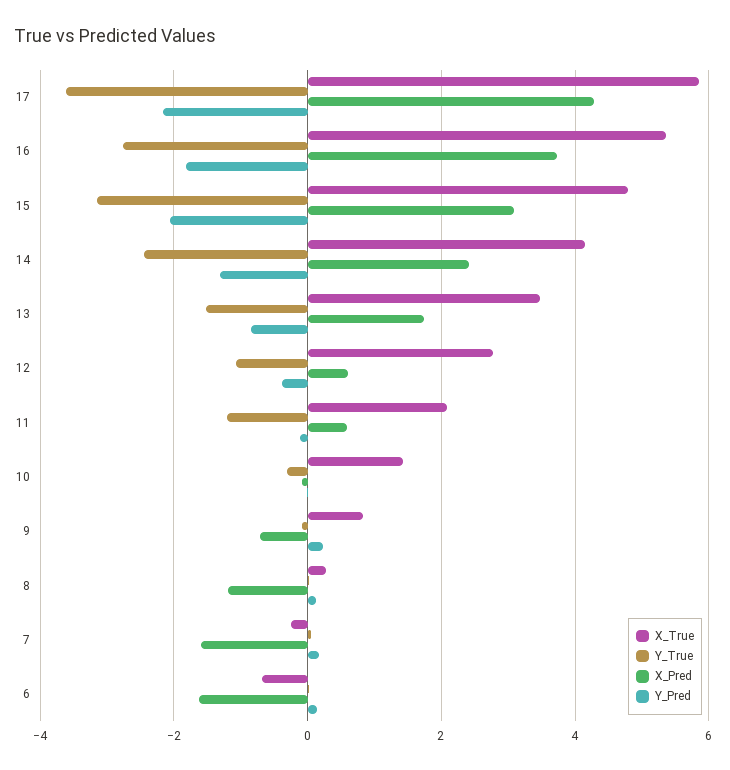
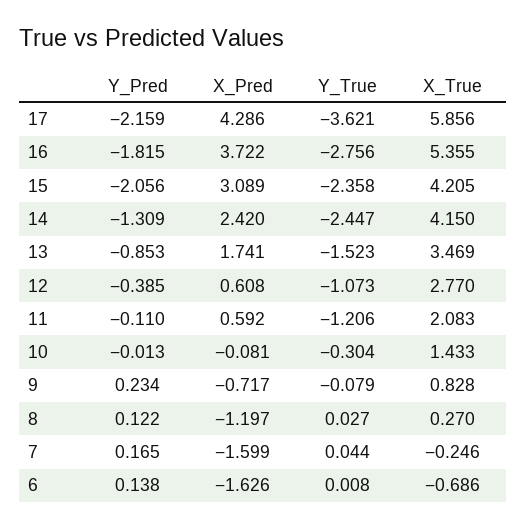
  {
    "X_True": {
      "17": 5.856,
      "16": 5.355,
-     "15": 4.8,
+     "15": 4.205,
      "14": 4.15,
      "13": 3.469,
      "12": 2.77,
      "11": 2.083,
      "10": 1.433,
      "9": 0.828,
      "8": 0.27,
      "7": -0.246,
      "6": -0.686
    },
    "Y_True": {
      "17": -3.621,
      "16": -2.756,
-     "15": -3.2,
+     "15": -2.358,
      "14": -2.447,
      "13": -1.523,
      "12": -1.073,
      "11": -1.206,
      "10": -0.304,
      "9": -0.079,
      "8": 0.027,
      "7": 0.044,
      "6": 0.008
    },
    "X_Pred": {
      "17": 4.286,
      "16": 3.722,
      "15": 3.089,
      "14": 2.42,
      "13": 1.741,
      "12": 0.608,
      "11": 0.592,
      "10": -0.081,
      "9": -0.717,
      "8": -1.197,
      "7": -1.599,
      "6": -1.626
    },
    "Y_Pred": {
      "17": -2.159,
      "16": -1.815,
      "15": -2.056,
      "14": -1.309,
      "13": -0.853,
      "12": -0.385,
      "11": -0.11,
      "10": -0.013,
      "9": 0.234,
      "8": 0.122,
      "7": 0.165,
      "6": 0.138
    }
  }

